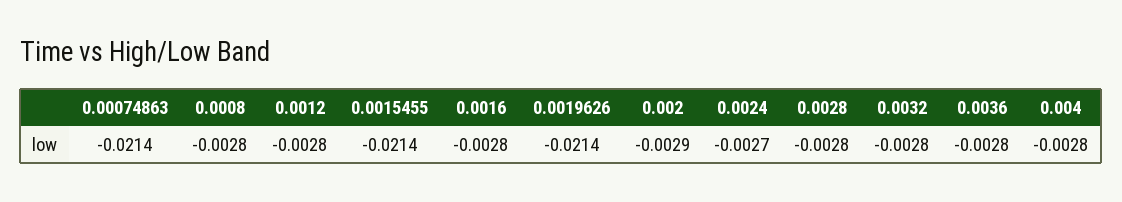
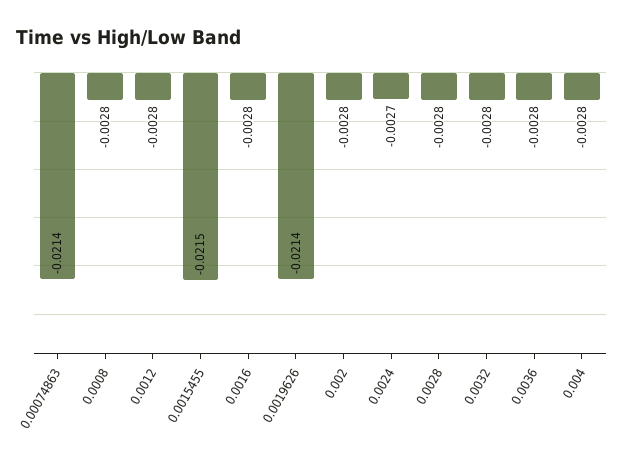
  {
    "0.00074863": -0.0214,
    "0.0008": -0.0028,
    "0.0012": -0.0028,
-   "0.0015455": -0.0214,
+   "0.0015455": -0.0215,
    "0.0016": -0.0028,
    "0.0019626": -0.0214,
-   "0.002": -0.0029,
+   "0.002": -0.0028,
    "0.0024": -0.0027,
    "0.0028": -0.0028,
    "0.0032": -0.0028,
    "0.0036": -0.0028,
    "0.004": -0.0028
  }

